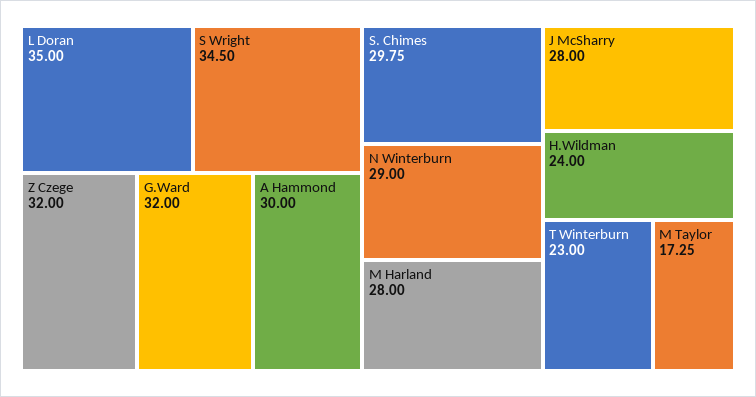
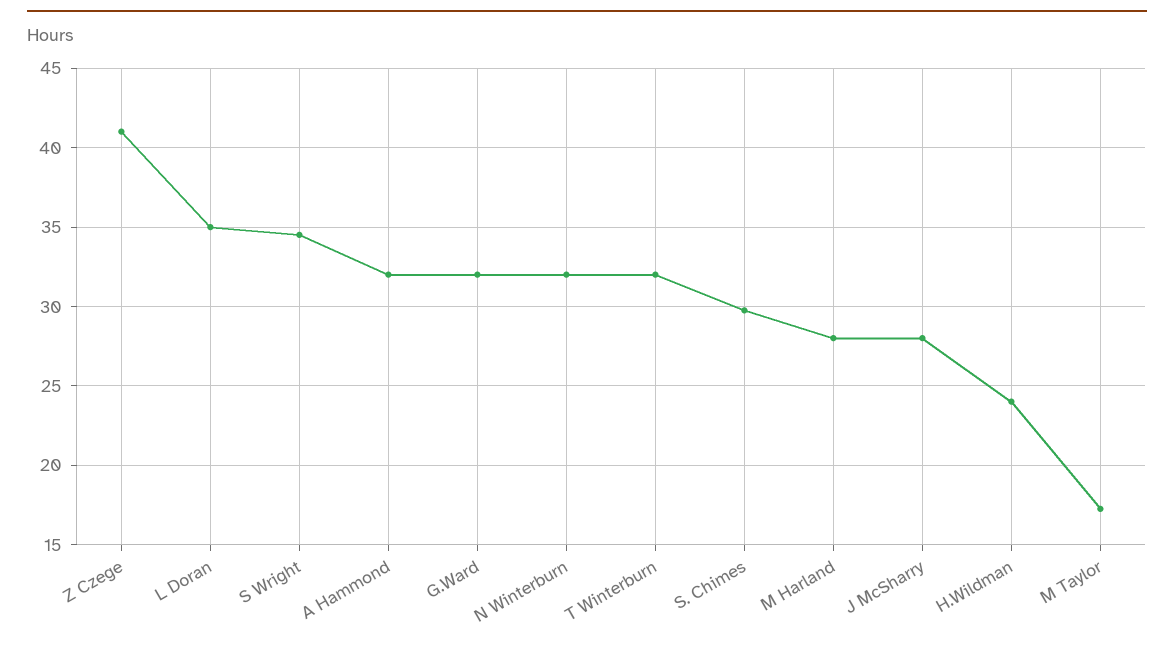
  {
    "L Doran": 35,
    "S Wright": 34.5,
-   "Z Czege": 32,
+   "Z Czege": 41,
    "G.Ward": 32,
-   "A Hammond": 30,
+   "A Hammond": 32,
    "S. Chimes": 29.75,
-   "N Winterburn": 29,
+   "N Winterburn": 32,
    "M Harland": 28,
    "J McSharry": 28,
    "H.Wildman": 24,
-   "T Winterburn": 23,
+   "T Winterburn": 32,
    "M Taylor": 17.25
  }

